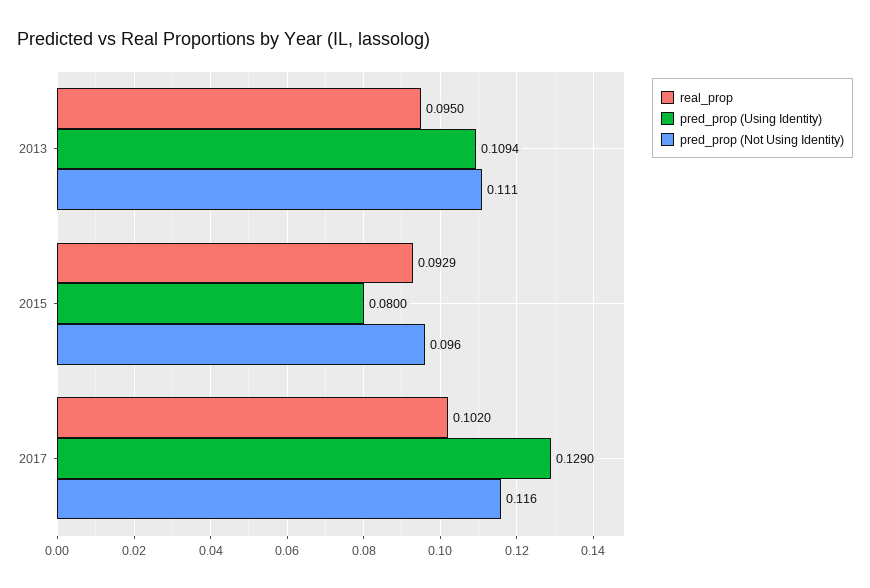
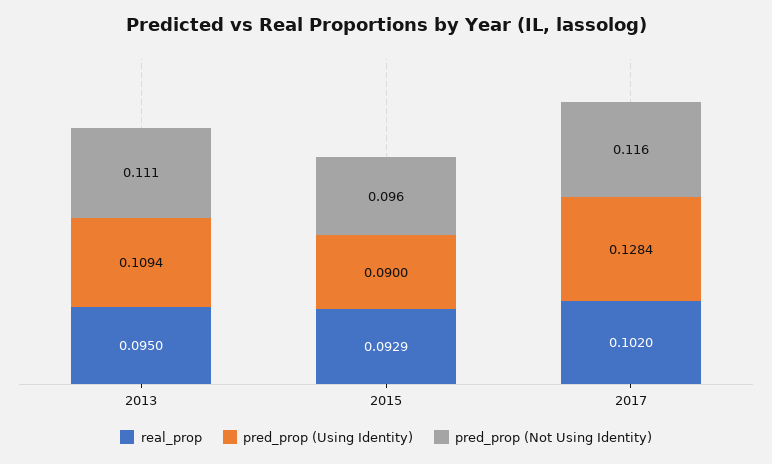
  {
    "real_prop": {
      "2013": 0.095,
      "2015": 0.0929,
      "2017": 0.102
    },
    "pred_prop (Using Identity)": {
      "2013": 0.1094,
-     "2015": 0.08,
+     "2015": 0.09,
-     "2017": 0.129
+     "2017": 0.1284
    },
    "pred_prop (Not Using Identity)": {
      "2013": 0.111,
      "2015": 0.096,
      "2017": 0.116
    }
  }

